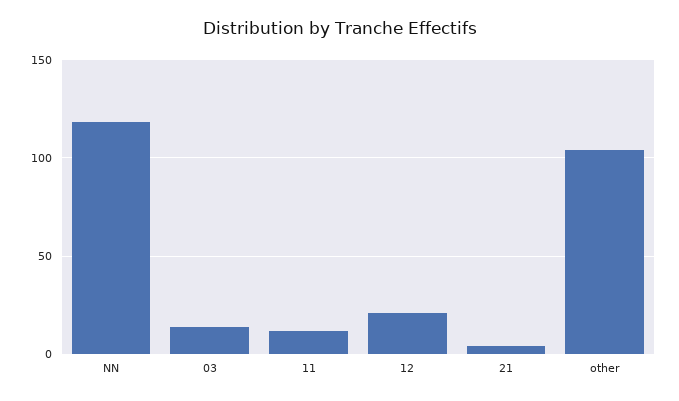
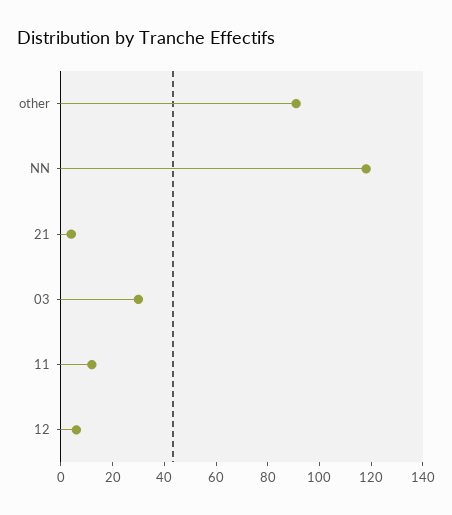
  {
    "NN": 120,
-   "03": 15,
+   "03": 30,
    "11": 10,
-   "12": 20,
+   "12": 5,
    "21": 5,
-   "other": 105
+   "other": 90
  }

